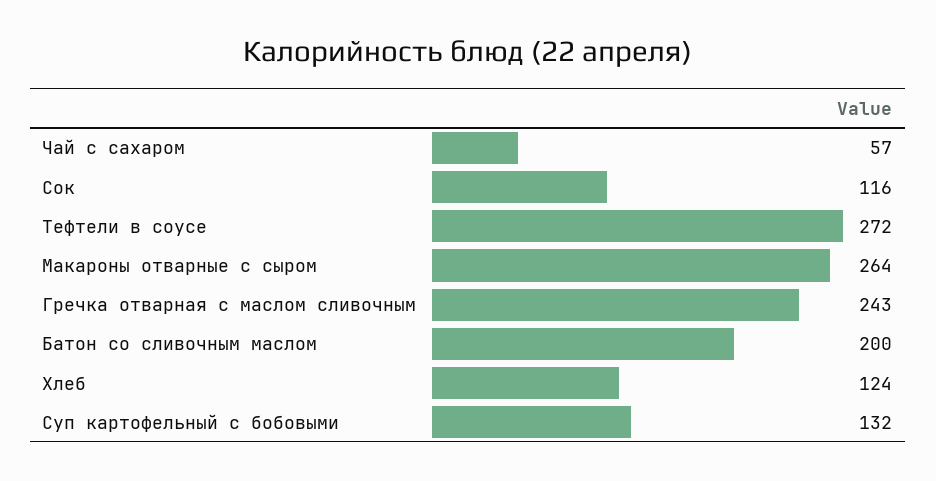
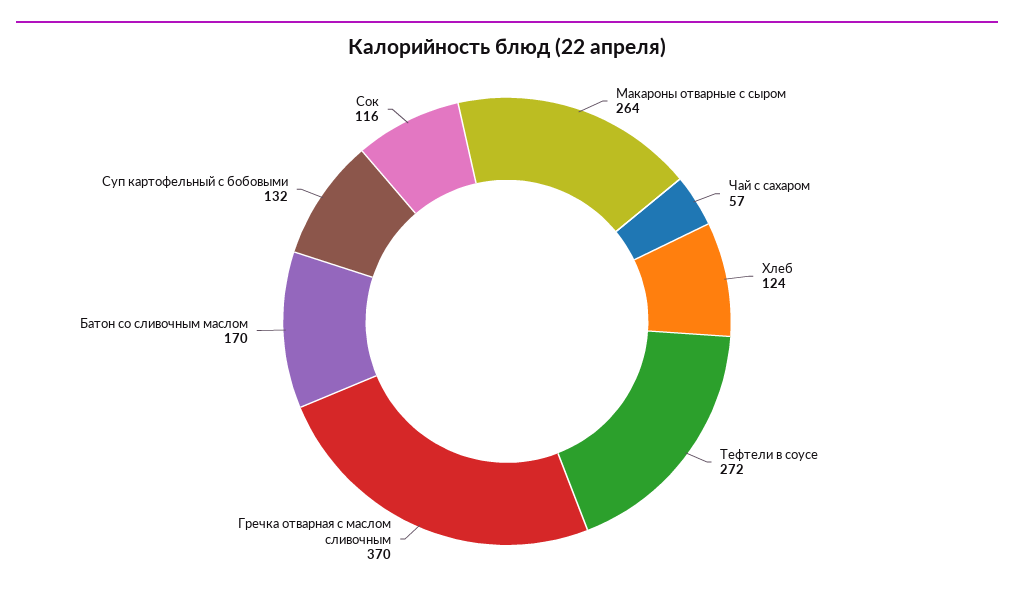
  {
    "Чай с сахаром": 57,
    "Сок": 116,
    "Тефтели в соусе": 272,
    "Макароны отварные с сыром": 264,
-   "Гречка отварная с маслом сливочным": 243,
+   "Гречка отварная с маслом сливочным": 370,
-   "Батон со сливочным маслом": 200,
+   "Батон со сливочным маслом": 170,
    "Хлеб": 124,
    "Суп картофельный с бобовыми": 132
  }

